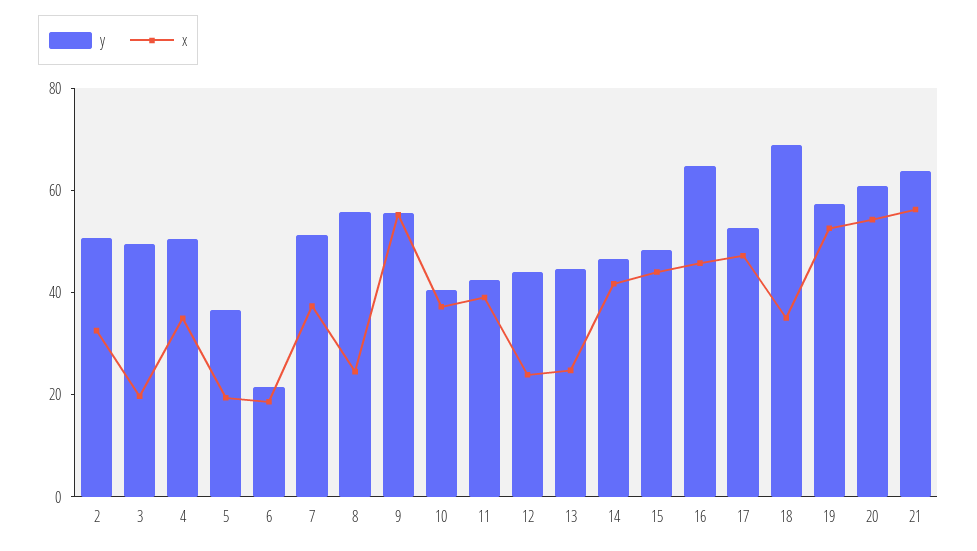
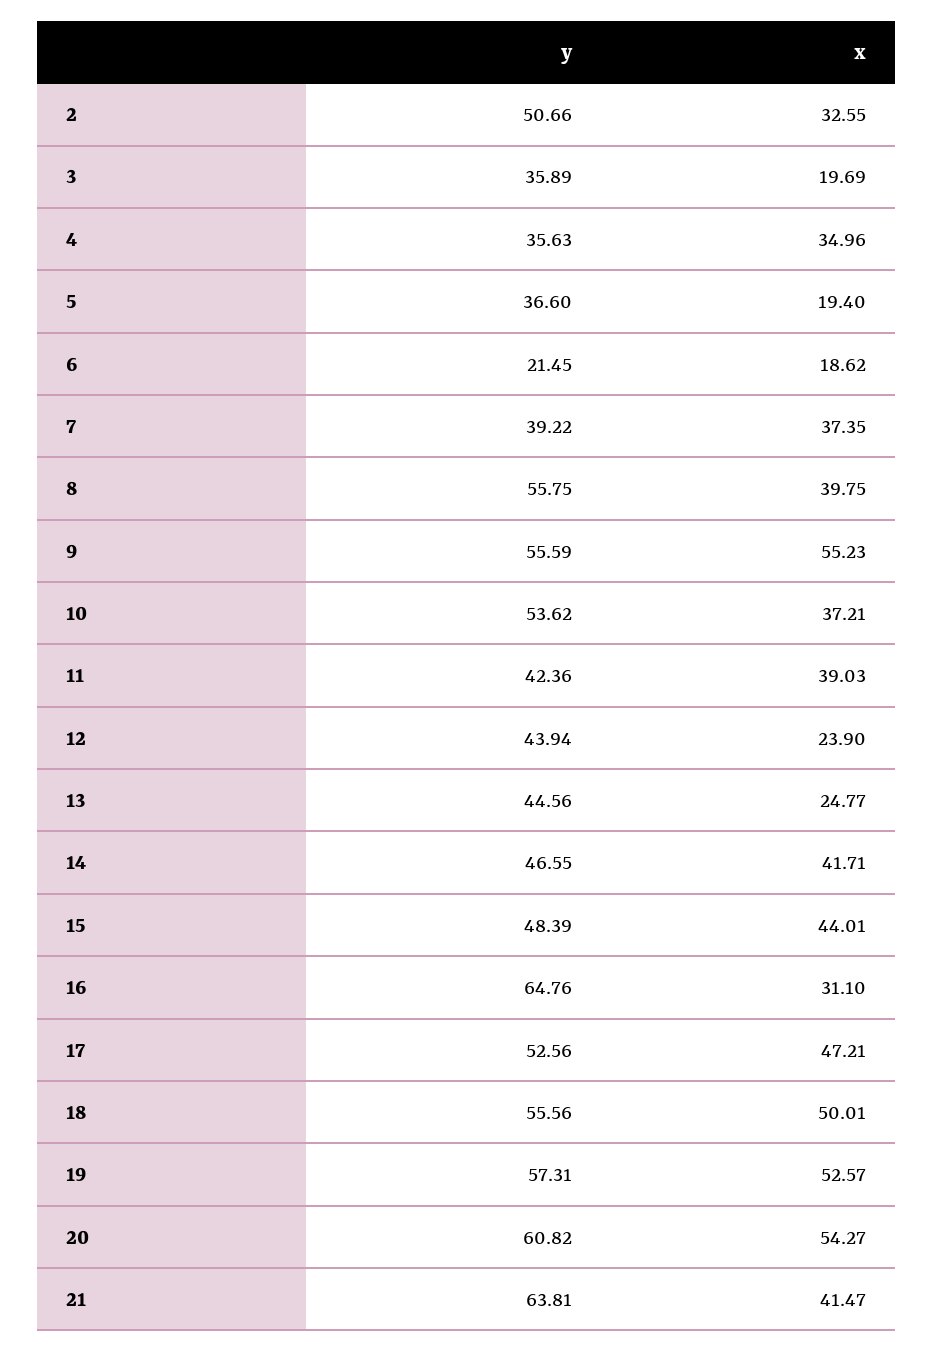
  {
    "y": {
      "2": 50.66,
-     "3": 50,
+     "3": 35.89,
-     "4": 50,
+     "4": 35.63,
      "5": 36.6,
      "6": 21.45,
-     "7": 50,
+     "7": 39.22,
      "8": 55.75,
      "9": 55.59,
-     "10": 40,
+     "10": 53.62,
      "11": 42.36,
      "12": 43.94,
      "13": 44.56,
      "14": 46.55,
      "15": 48.39,
      "16": 64.76,
      "17": 52.56,
-     "18": 70,
+     "18": 55.56,
      "19": 57.31,
      "20": 60.82,
      "21": 63.81
    },
    "x": {
      "2": 32.55,
      "3": 19.69,
      "4": 34.96,
      "5": 19.4,
      "6": 18.62,
      "7": 37.35,
-     "8": 25,
+     "8": 39.75,
      "9": 55.23,
      "10": 37.21,
      "11": 39.03,
      "12": 23.9,
      "13": 24.77,
      "14": 41.71,
      "15": 44.01,
-     "16": 45,
+     "16": 31.1,
      "17": 47.21,
-     "18": 35,
+     "18": 50.01,
      "19": 52.57,
      "20": 54.27,
-     "21": 55
+     "21": 41.47
    }
  }

